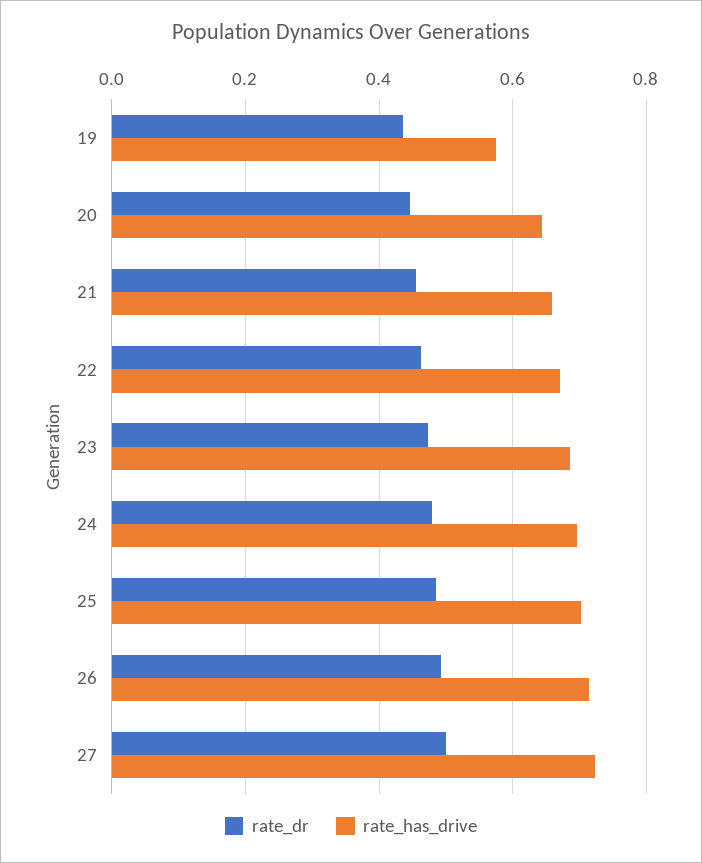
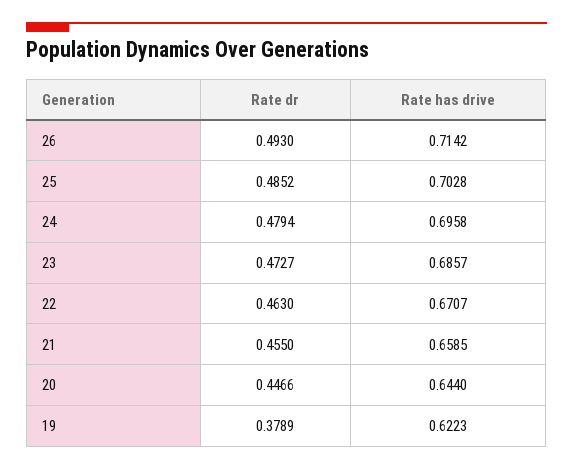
  {
    "rate_dr": {
-     "19": 0.44,
+     "19": 0.3789,
      "20": 0.4466,
      "21": 0.455,
      "22": 0.463,
      "23": 0.4727,
      "24": 0.4794,
      "25": 0.4852,
-     "26": 0.493,
+     "26": 0.493
-     "27": 0.5
    },
    "rate_has_drive": {
-     "19": 0.58,
+     "19": 0.6223,
      "20": 0.644,
      "21": 0.6585,
      "22": 0.6707,
      "23": 0.6857,
      "24": 0.6958,
      "25": 0.7028,
-     "26": 0.7142,
+     "26": 0.7142
-     "27": 0.72
    }
  }

